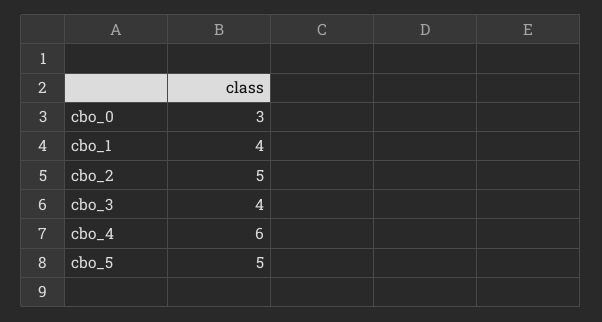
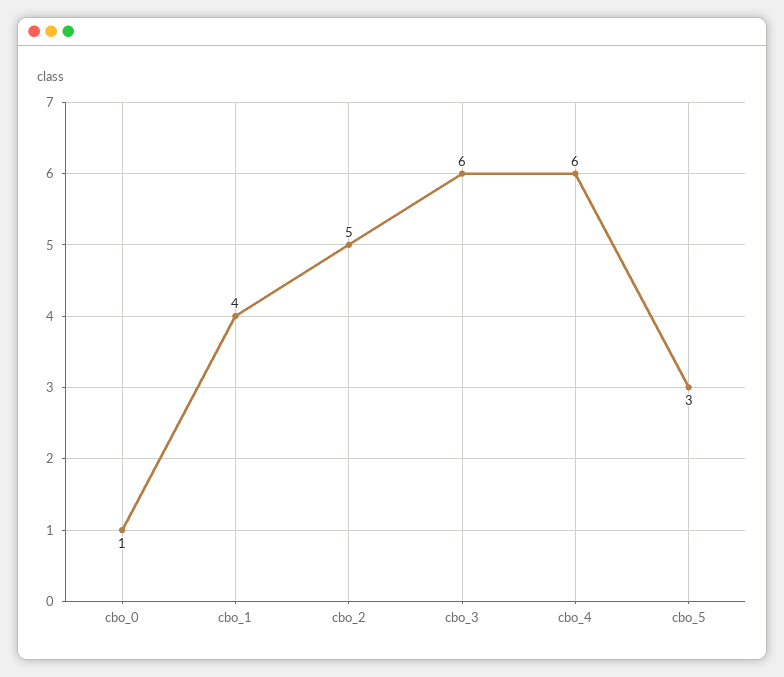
  {
-   "cbo_0": 3,
+   "cbo_0": 1,
    "cbo_1": 4,
    "cbo_2": 5,
-   "cbo_3": 4,
+   "cbo_3": 6,
    "cbo_4": 6,
-   "cbo_5": 5
+   "cbo_5": 3
  }

